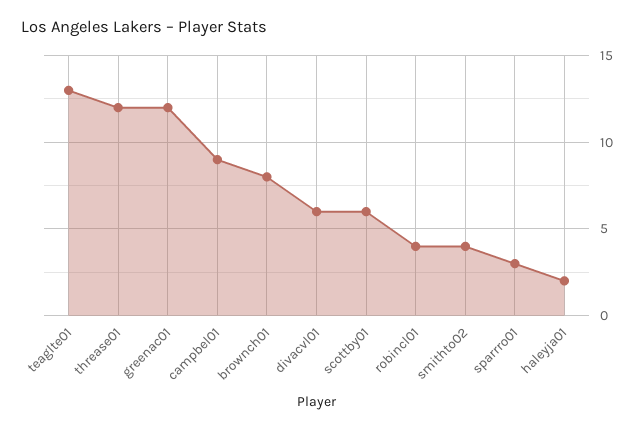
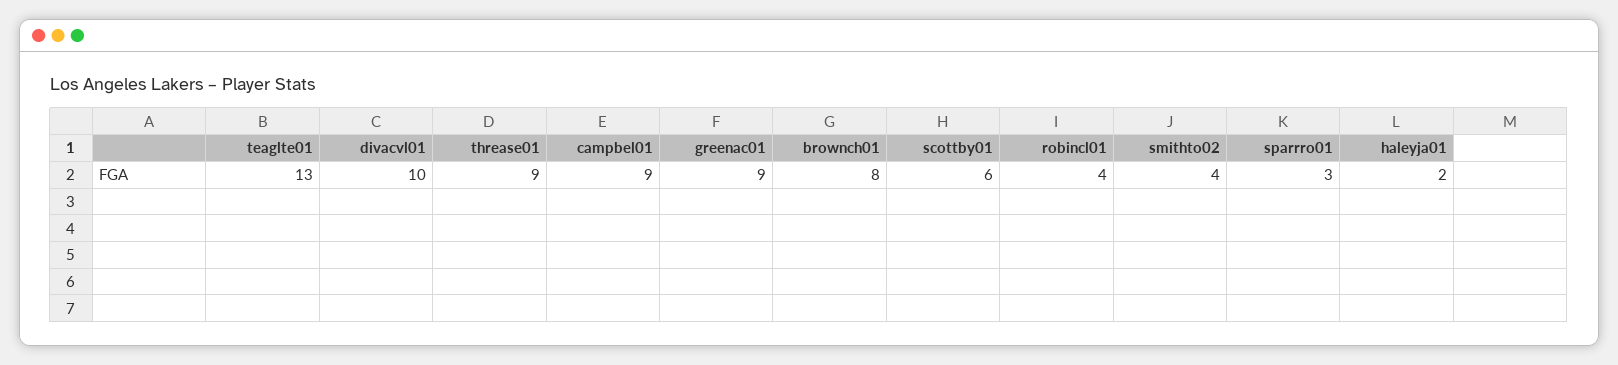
  {
    "teaglte01": 13,
-   "threase01": 12,
+   "threase01": 9,
-   "greenac01": 12,
+   "greenac01": 9,
    "campbel01": 9,
    "brownch01": 8,
-   "divacvl01": 6,
+   "divacvl01": 10,
    "scottby01": 6,
    "robincl01": 4,
    "smithto02": 4,
    "sparrro01": 3,
    "haleyja01": 2
  }

